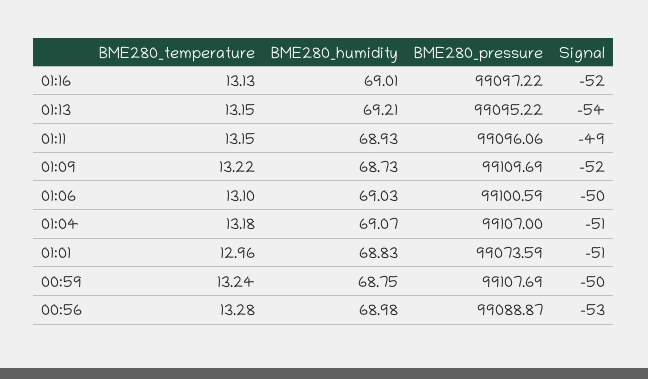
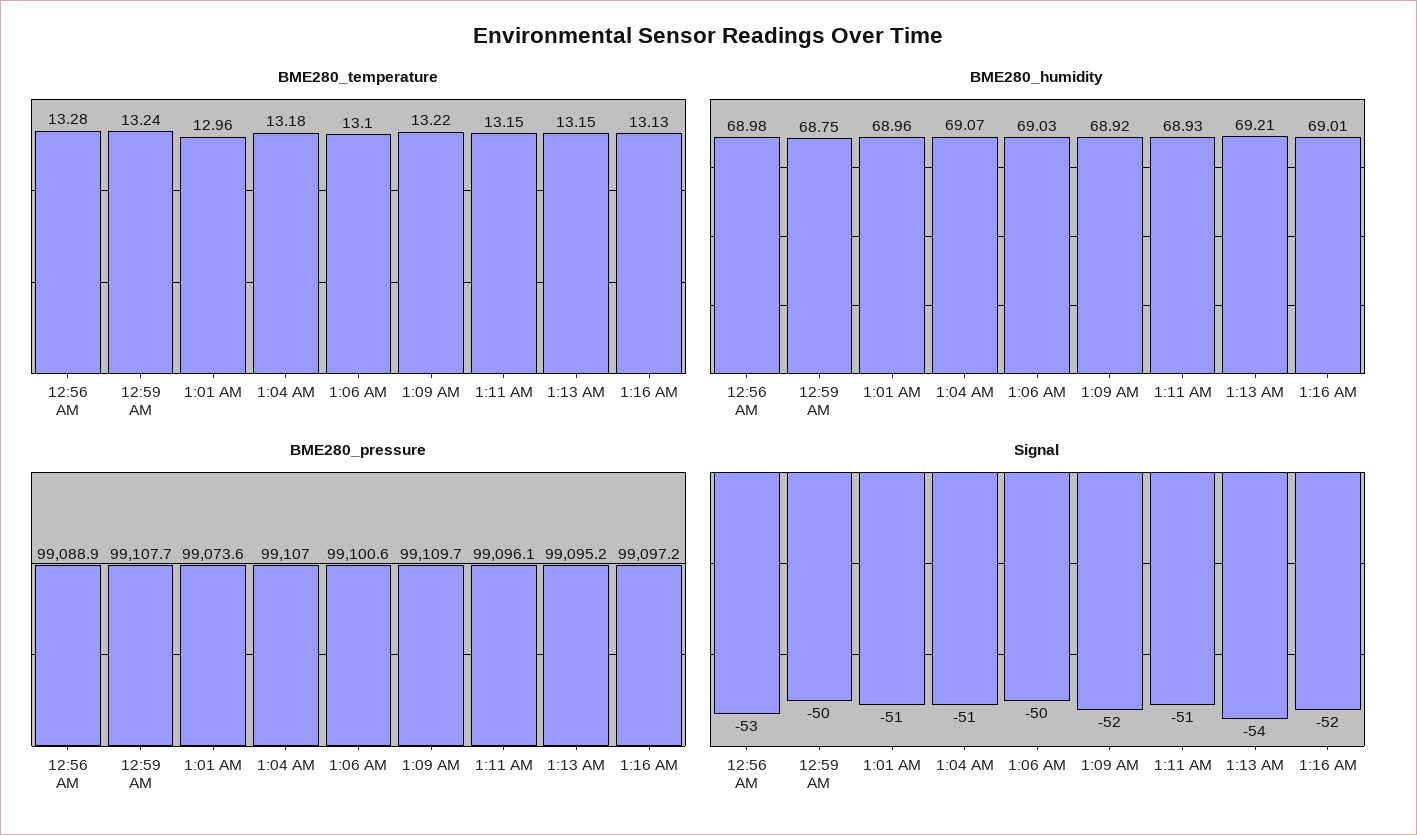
  {
    "BME280_temperature": {
      "01:16": 13.13,
      "01:13": 13.15,
      "01:11": 13.15,
      "01:09": 13.22,
      "01:06": 13.1,
      "01:04": 13.18,
      "01:01": 12.96,
      "00:59": 13.24,
      "00:56": 13.28
    },
    "BME280_humidity": {
      "01:16": 69.01,
      "01:13": 69.21,
      "01:11": 68.93,
-     "01:09": 68.73,
+     "01:09": 68.92,
      "01:06": 69.03,
      "01:04": 69.07,
-     "01:01": 68.83,
+     "01:01": 68.96,
      "00:59": 68.75,
      "00:56": 68.98
    },
    "BME280_pressure": {
      "01:16": 99097.22,
      "01:13": 99095.22,
      "01:11": 99096.06,
      "01:09": 99109.69,
      "01:06": 99100.59,
      "01:04": 99107,
      "01:01": 99073.59,
      "00:59": 99107.69,
      "00:56": 99088.87
    },
    "Signal": {
      "01:16": -52,
      "01:13": -54,
-     "01:11": -49,
+     "01:11": -51,
      "01:09": -52,
      "01:06": -50,
      "01:04": -51,
      "01:01": -51,
      "00:59": -50,
      "00:56": -53
    }
  }

